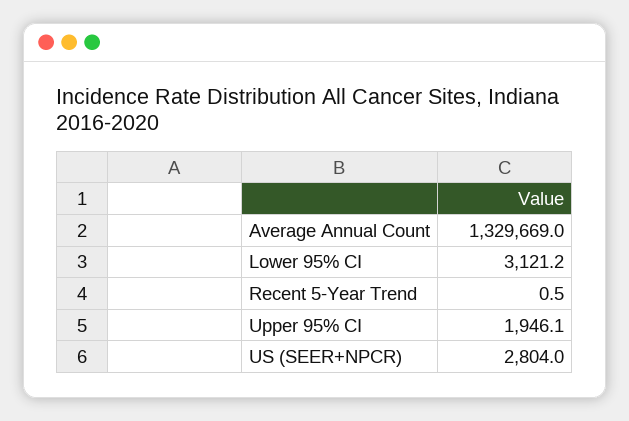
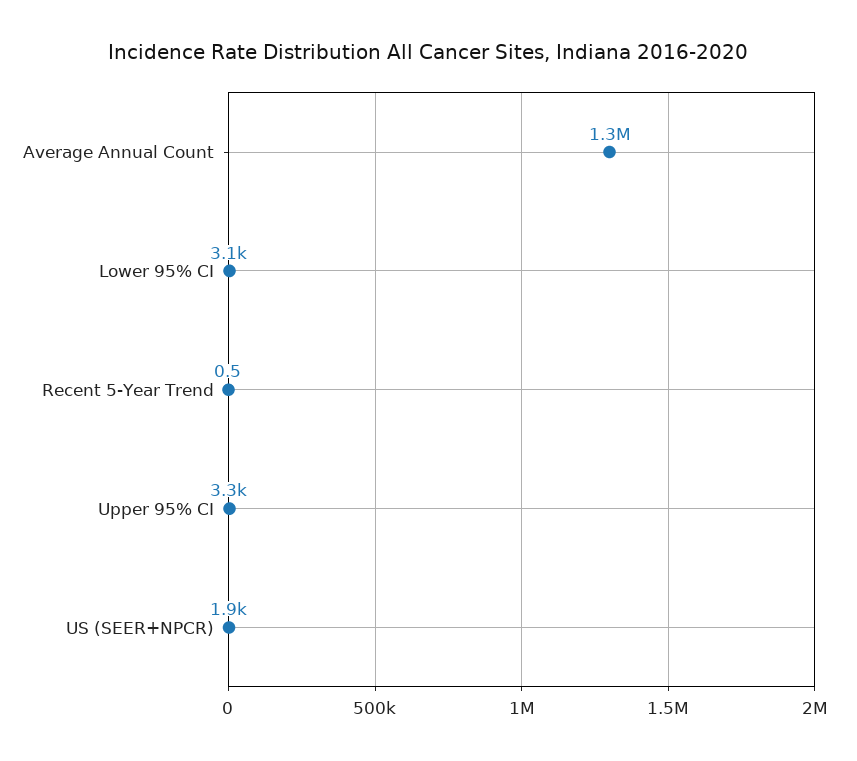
  {
    "Average Annual Count": 1329669,
    "Lower 95% CI": 3121.2,
    "Recent 5-Year Trend": 0.5,
-   "Upper 95% CI": 1946.1,
+   "Upper 95% CI": 3300,
-   "US (SEER+NPCR)": 2804
+   "US (SEER+NPCR)": 1900
  }

